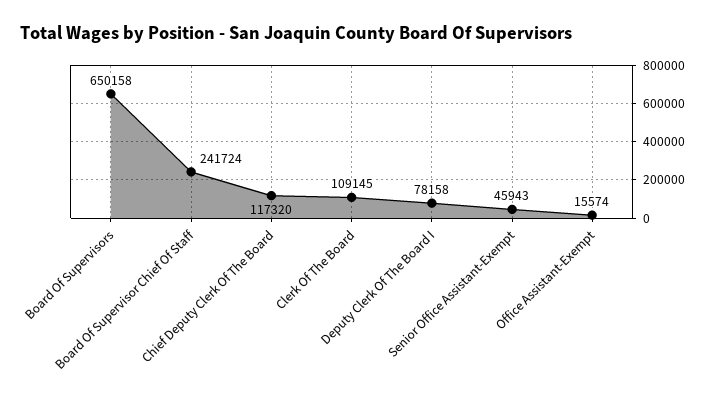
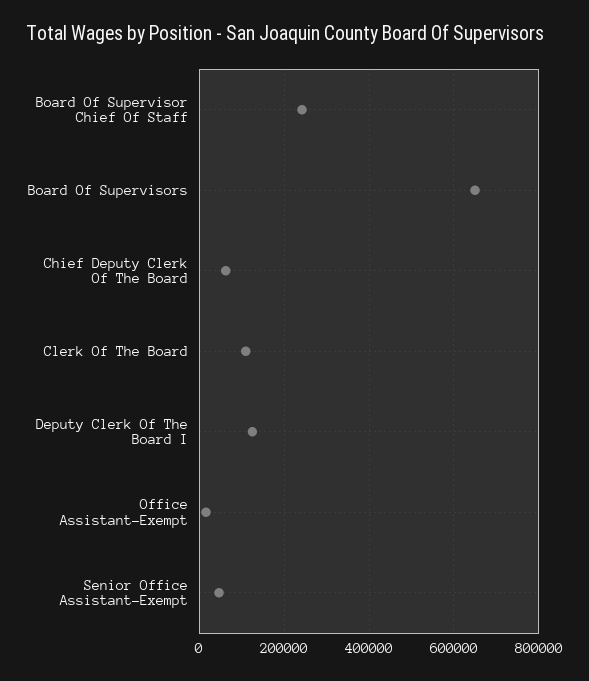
  {
    "Board Of Supervisors": 650158,
    "Board Of Supervisor Chief Of Staff": 241724,
-   "Chief Deputy Clerk Of The Board": 117320,
+   "Chief Deputy Clerk Of The Board": 60000,
    "Clerk Of The Board": 109145,
-   "Deputy Clerk Of The Board I": 78158,
+   "Deputy Clerk Of The Board I": 120000,
    "Senior Office Assistant-Exempt": 45943,
    "Office Assistant-Exempt": 15574
  }

